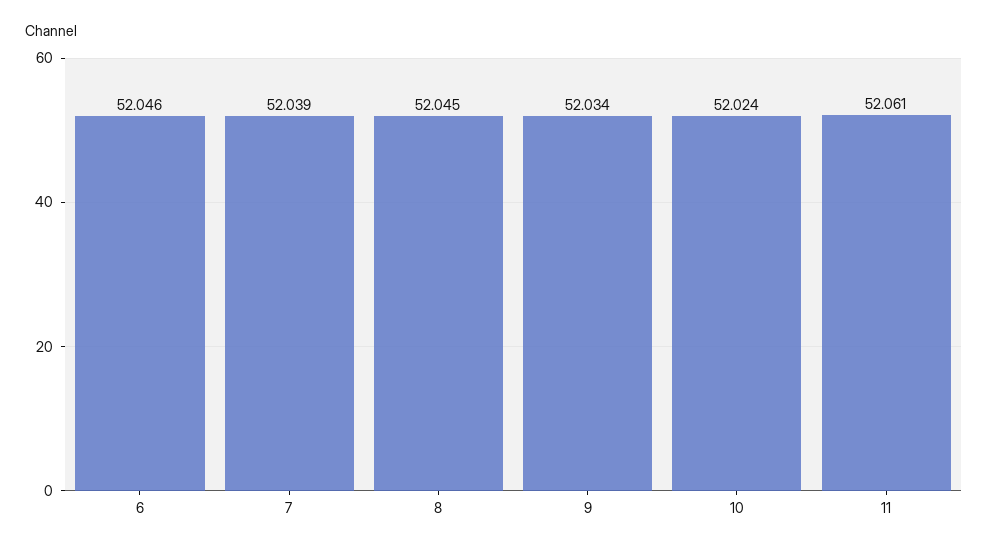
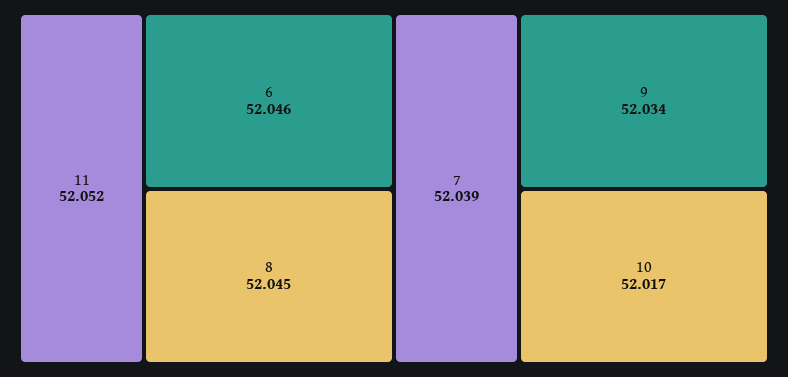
  {
    "6": 52.046,
    "7": 52.039,
    "8": 52.045,
    "9": 52.034,
-   "10": 52.024,
+   "10": 52.017,
-   "11": 52.061
+   "11": 52.052
  }

